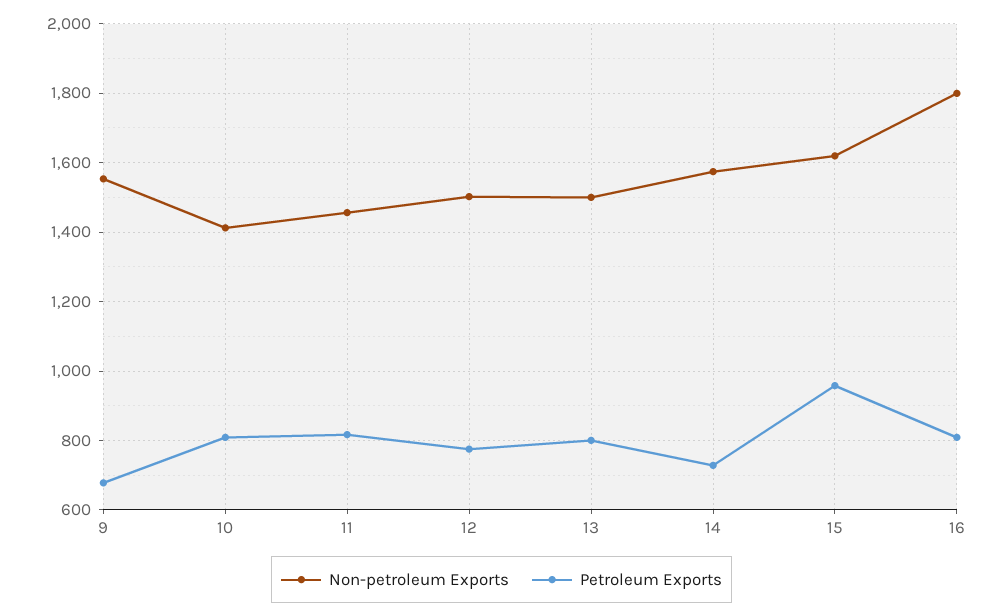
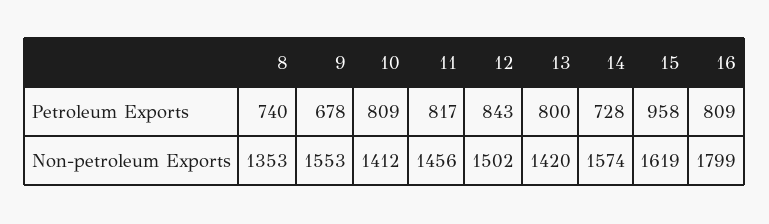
  {
    "Non-petroleum Exports": {
      "9": 1553,
      "10": 1412,
      "11": 1456,
      "12": 1502,
-     "13": 1500,
+     "13": 1420,
      "14": 1574,
      "15": 1619,
-     "16": 1799
+     "16": 1799,
+     "8": 1353
    },
    "Petroleum Exports": {
      "9": 678,
      "10": 809,
      "11": 817,
-     "12": 780,
+     "12": 843,
      "13": 800,
      "14": 728,
      "15": 958,
-     "16": 809
+     "16": 809,
+     "8": 740
    }
  }

